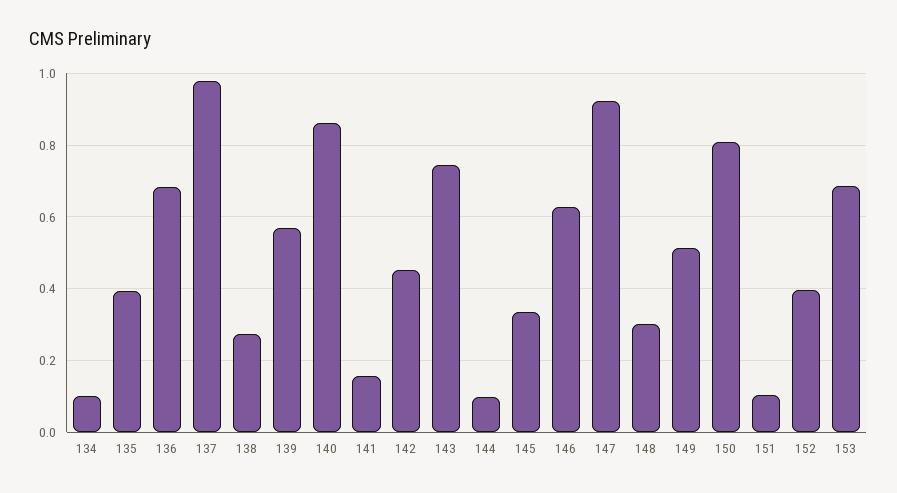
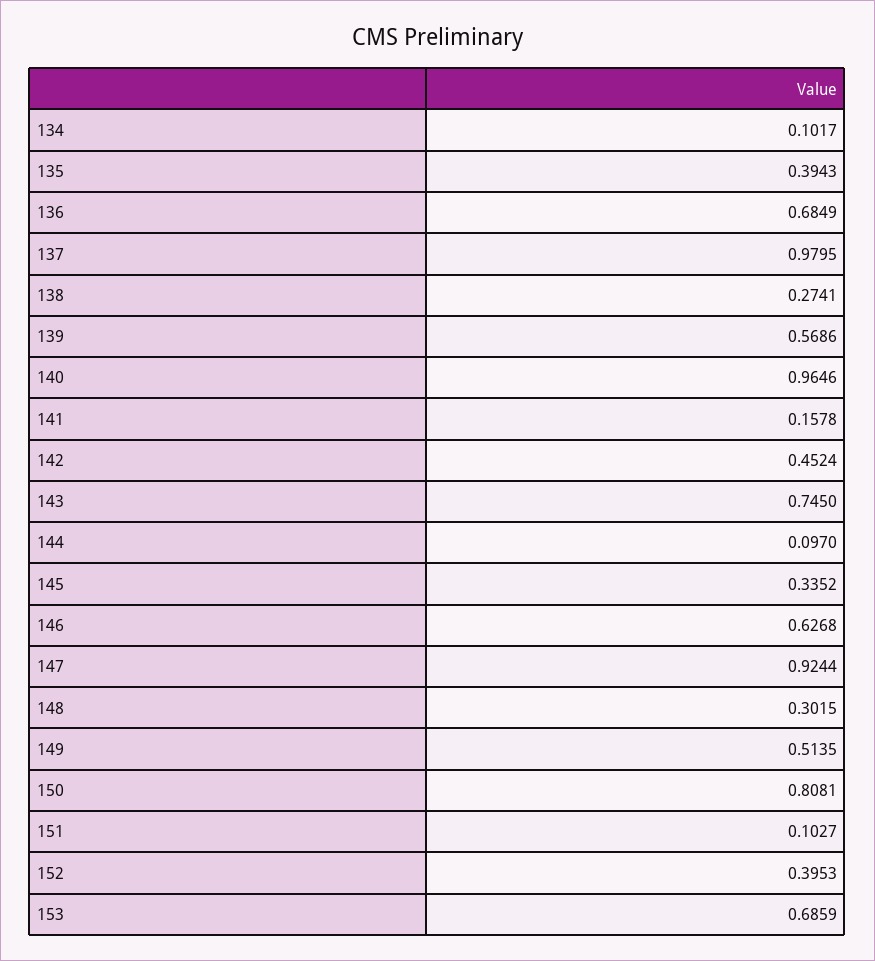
  {
    "134": 0.1017,
    "135": 0.3943,
    "136": 0.6849,
    "137": 0.9795,
    "138": 0.2741,
    "139": 0.5686,
-   "140": 0.86,
+   "140": 0.9646,
    "141": 0.1578,
    "142": 0.4524,
    "143": 0.745,
    "144": 0.097,
    "145": 0.3352,
    "146": 0.6268,
    "147": 0.9244,
    "148": 0.3015,
    "149": 0.5135,
    "150": 0.8081,
    "151": 0.1027,
    "152": 0.3953,
    "153": 0.6859
  }

